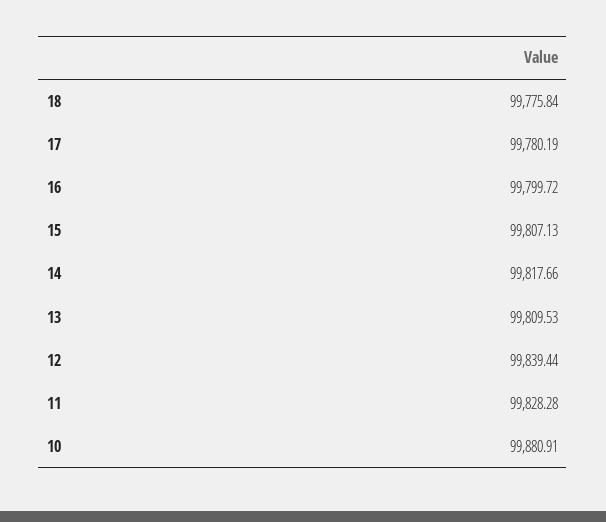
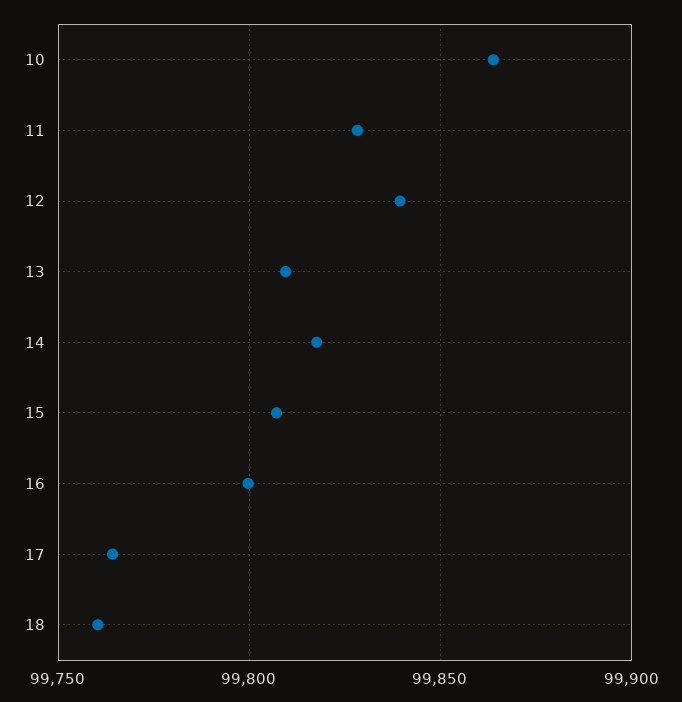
  {
-   "18": 99775.84,
+   "18": 99760,
-   "17": 99780.19,
+   "17": 99765,
    "16": 99799.72,
    "15": 99807.13,
    "14": 99817.66,
    "13": 99809.53,
    "12": 99839.44,
    "11": 99828.28,
-   "10": 99880.91
+   "10": 99865
  }

